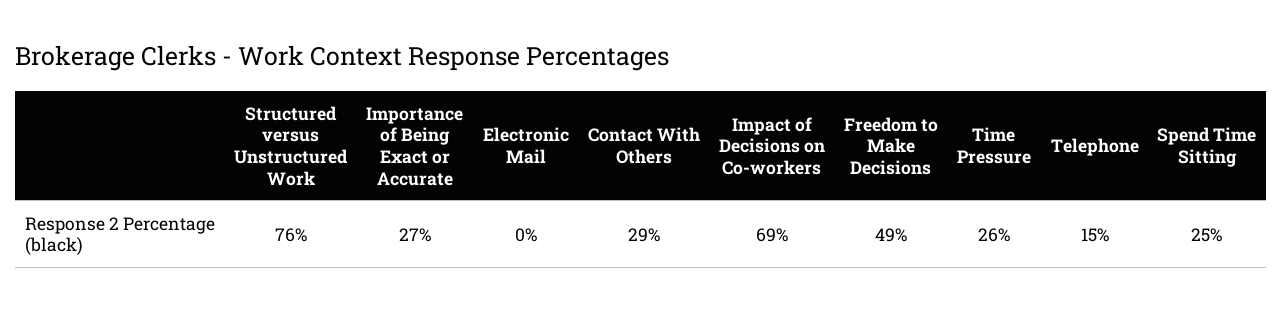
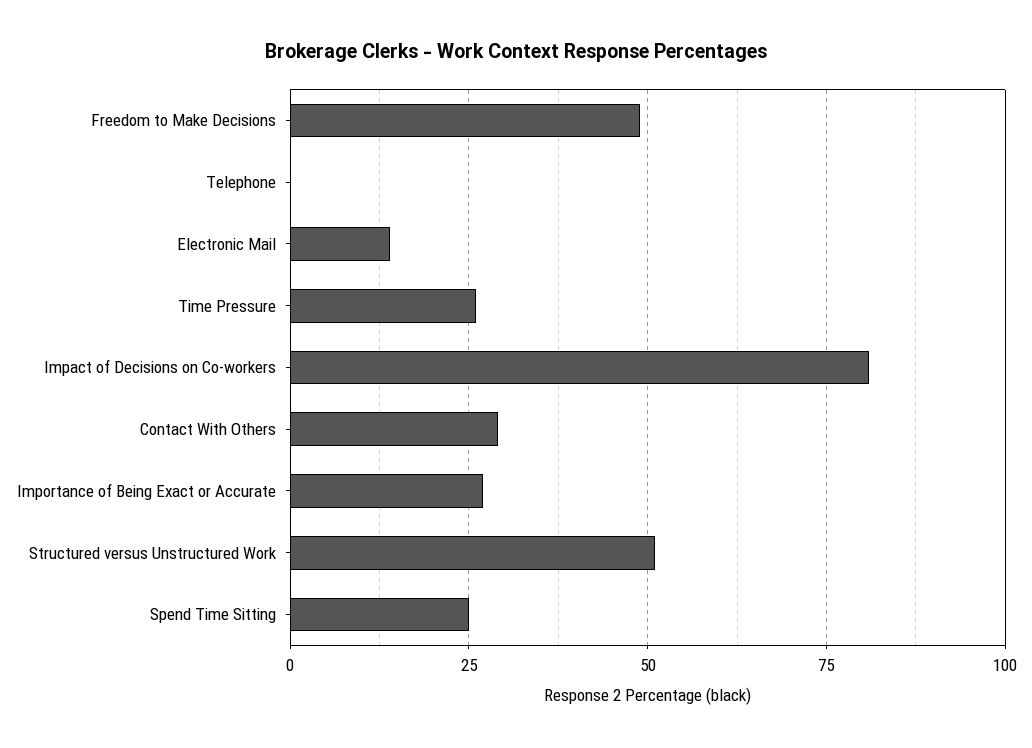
  {
-   "Structured versus Unstructured Work": 76,
+   "Structured versus Unstructured Work": 50,
    "Importance of Being Exact or Accurate": 27,
-   "Electronic Mail": 0,
+   "Electronic Mail": 15,
    "Contact With Others": 29,
-   "Impact of Decisions on Co-workers": 69,
+   "Impact of Decisions on Co-workers": 80,
    "Freedom to Make Decisions": 49,
    "Time Pressure": 26,
-   "Telephone": 15,
+   "Telephone": 0,
    "Spend Time Sitting": 25
  }

